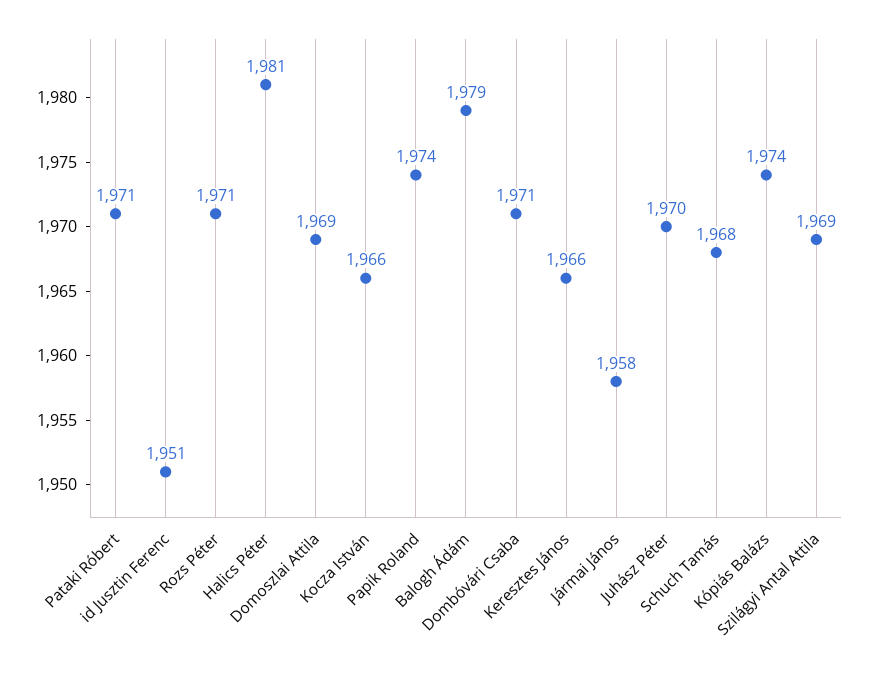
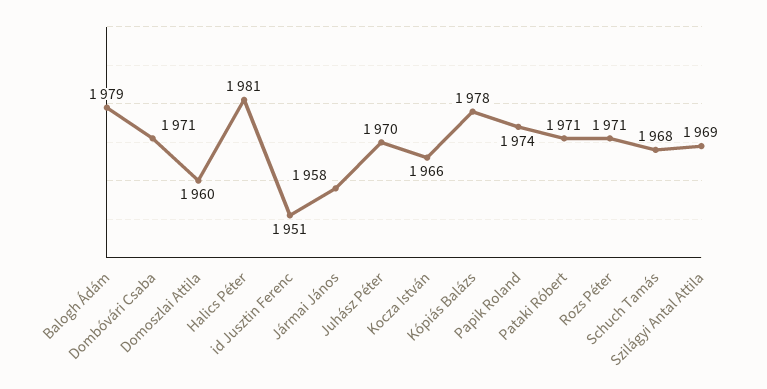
  {
    "Pataki Róbert": 1971,
    "id Jusztin Ferenc": 1951,
    "Rozs Péter": 1971,
    "Halics Péter": 1981,
-   "Domoszlai Attila": 1969,
+   "Domoszlai Attila": 1960,
    "Kocza István": 1966,
    "Papik Roland": 1974,
    "Balogh Ádám": 1979,
    "Dombóvári Csaba": 1971,
-   "Keresztes János": 1966,
    "Jármai János": 1958,
    "Juhász Péter": 1970,
    "Schuch Tamás": 1968,
-   "Kópiás Balázs": 1974,
+   "Kópiás Balázs": 1978,
    "Szilágyi Antal Attila": 1969
  }

